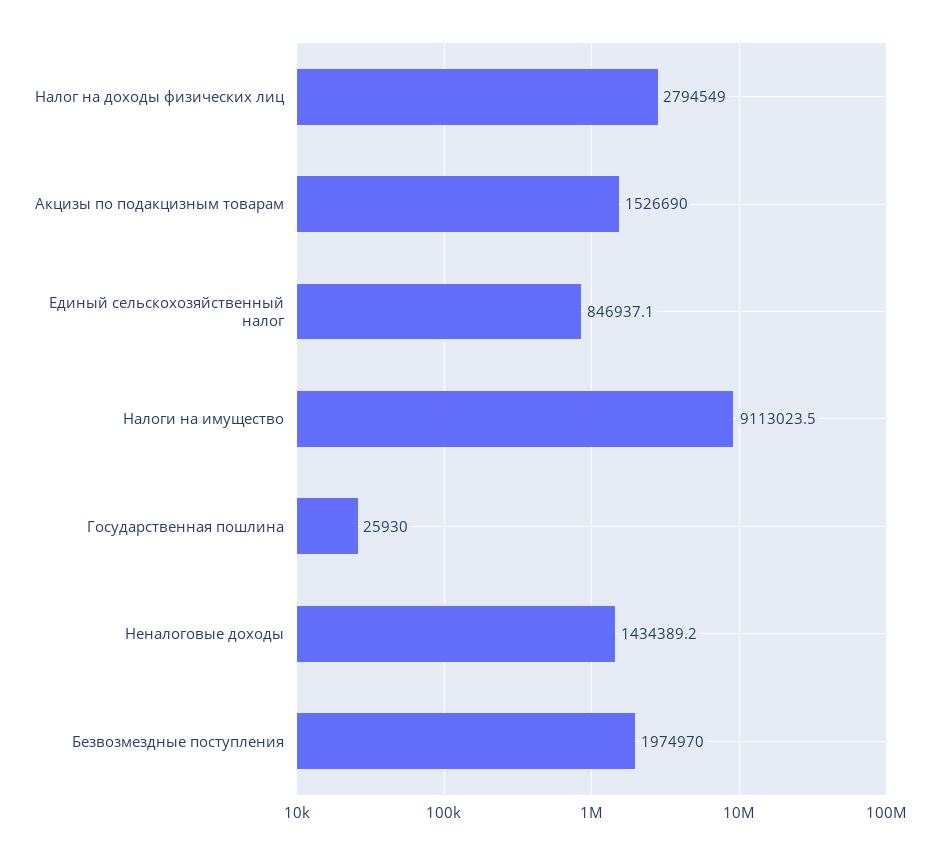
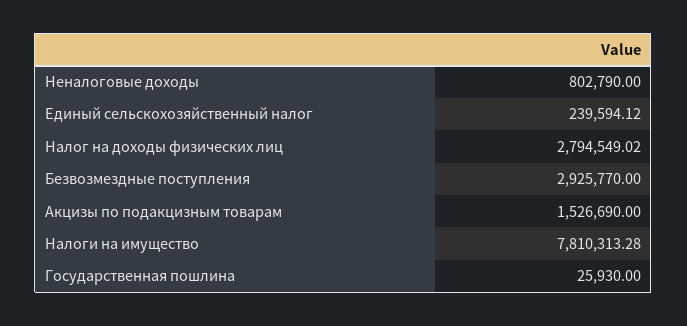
  {
    "Налог на доходы физических лиц": 2794549.02,
    "Акцизы по подакцизным товарам": 1526690,
-   "Единый сельскохозяйственный налог": 846937.1,
+   "Единый сельскохозяйственный налог": 239594.12,
-   "Налоги на имущество": 9113023.5,
+   "Налоги на имущество": 7810313.28,
    "Государственная пошлина": 25930,
-   "Неналоговые доходы": 1434389.2,
+   "Неналоговые доходы": 802790,
-   "Безвозмездные поступления": 1974970
+   "Безвозмездные поступления": 2925770
  }

